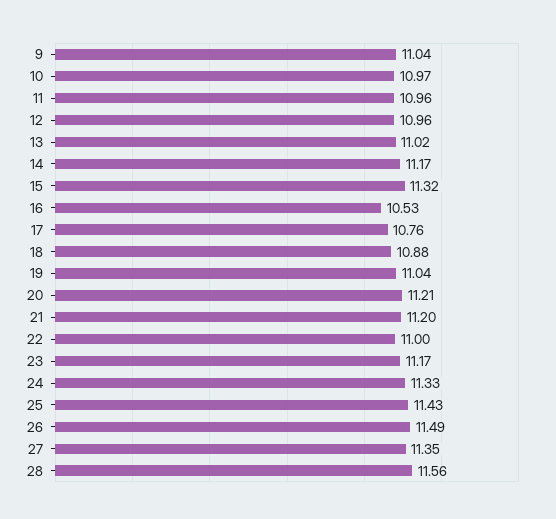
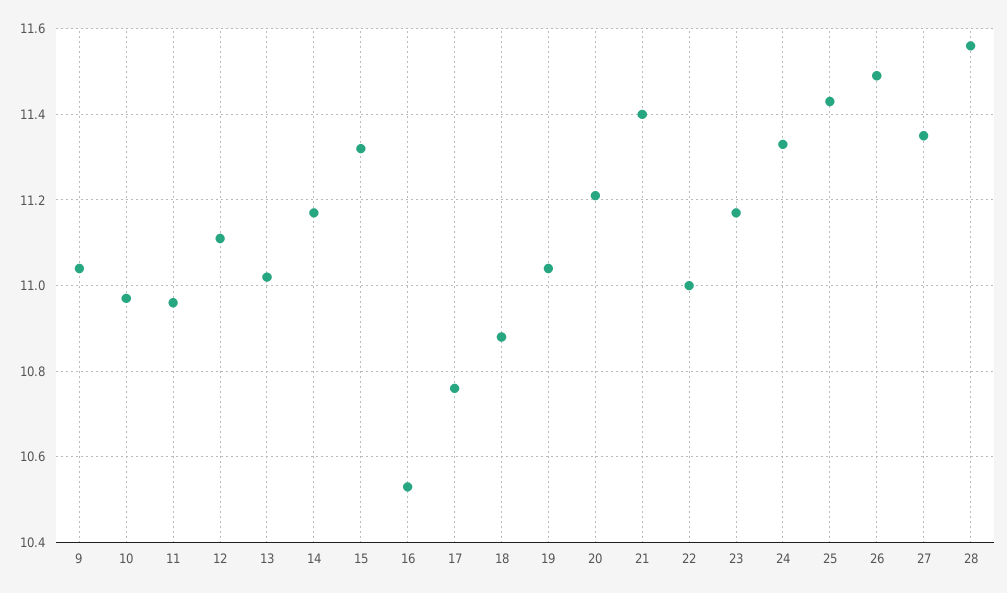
  {
    "9": 11.04,
    "10": 10.97,
    "11": 10.96,
-   "12": 10.96,
+   "12": 11.1,
    "13": 11.02,
    "14": 11.17,
    "15": 11.32,
    "16": 10.53,
    "17": 10.76,
    "18": 10.88,
    "19": 11.04,
    "20": 11.21,
-   "21": 11.2,
+   "21": 11.4,
    "22": 11,
    "23": 11.17,
    "24": 11.33,
    "25": 11.43,
    "26": 11.49,
    "27": 11.35,
    "28": 11.56
  }

